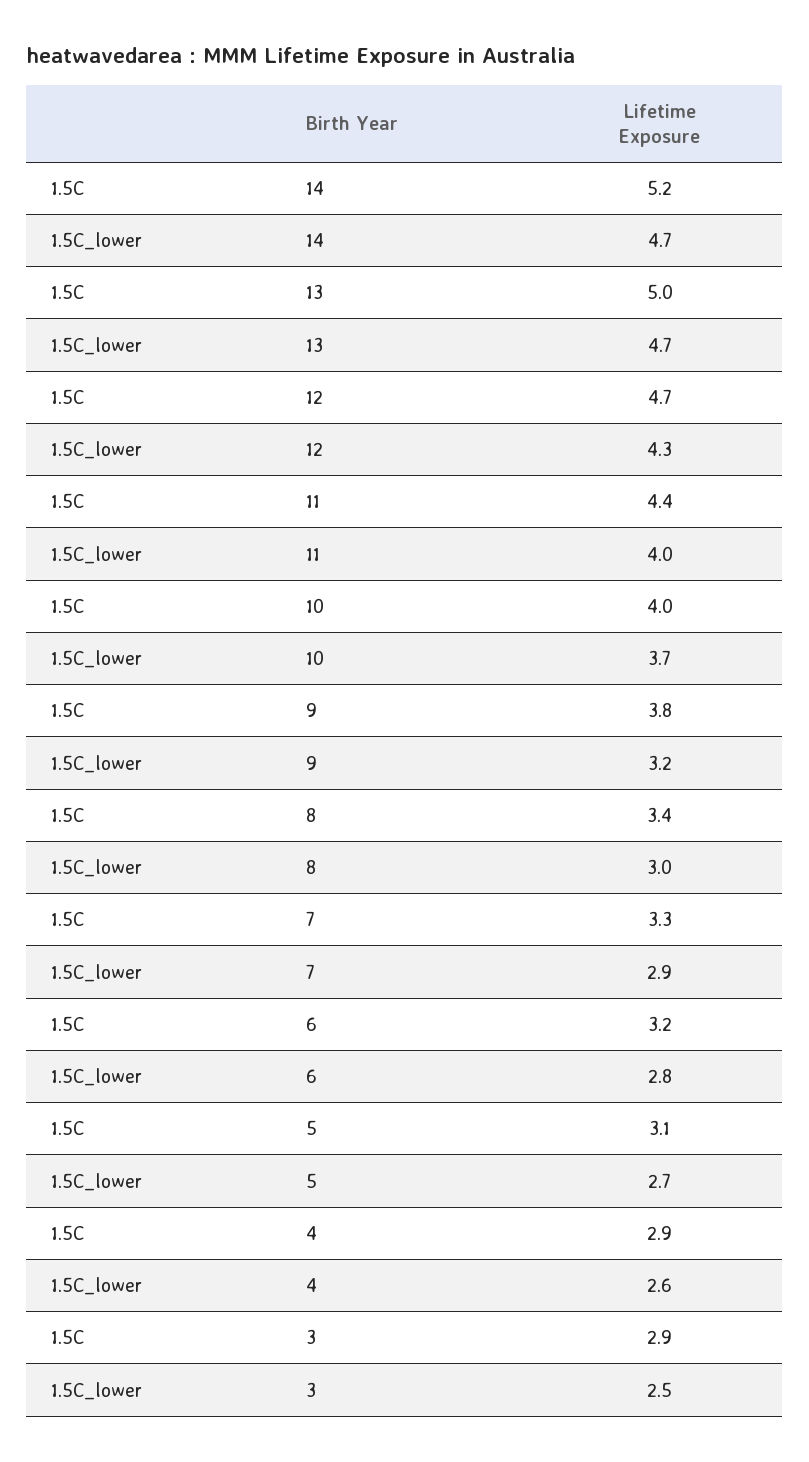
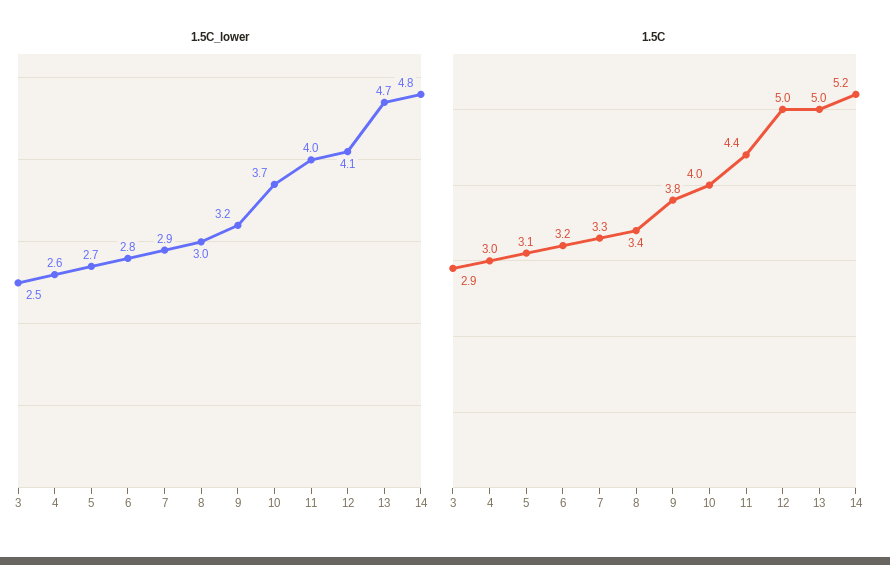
  {
    "1.5C": {
      "14": 5.2,
      "13": 5,
-     "12": 4.7,
+     "12": 5,
      "11": 4.4,
      "10": 4,
      "9": 3.8,
      "8": 3.4,
      "7": 3.3,
      "6": 3.2,
      "5": 3.1,
-     "4": 2.9,
+     "4": 3,
      "3": 2.9
    },
    "1.5C_lower": {
-     "14": 4.7,
+     "14": 4.8,
      "13": 4.7,
-     "12": 4.3,
+     "12": 4.1,
      "11": 4,
      "10": 3.7,
      "9": 3.2,
      "8": 3,
      "7": 2.9,
      "6": 2.8,
      "5": 2.7,
      "4": 2.6,
      "3": 2.5
    }
  }

